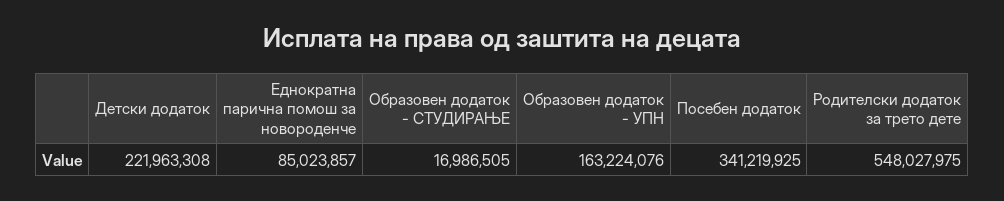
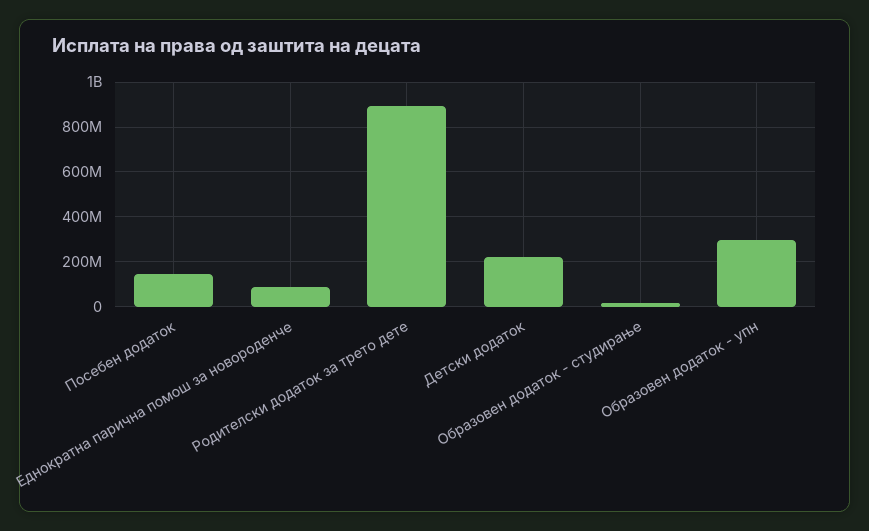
  {
    "Детски додаток": 221963308,
    "Еднократна парична помош за новороденче": 85023857,
    "Образовен додаток - СТУДИРАЊЕ": 16986505,
-   "Образовен додаток - УПН": 163224076,
+   "Образовен додаток - УПН": 300000000,
-   "Посебен додаток": 341219925,
+   "Посебен додаток": 150000000,
-   "Родителски додаток за трето дете": 548027975
+   "Родителски додаток за трето дете": 900000000
  }

